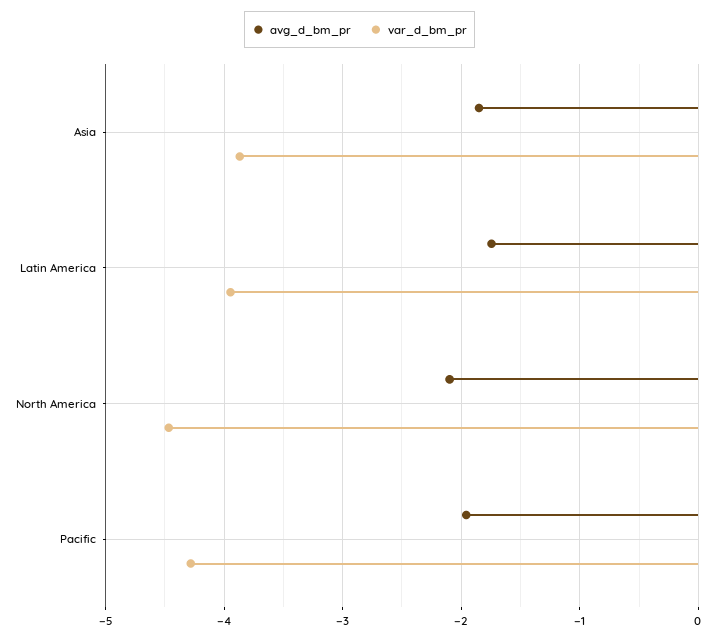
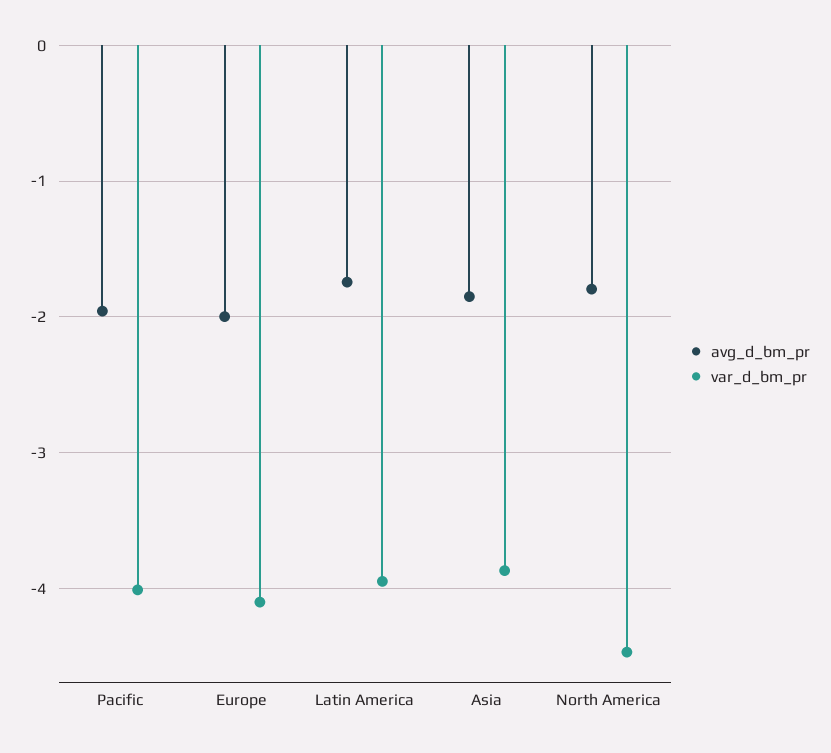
  {
    "avg_d_bm_pr": {
      "Asia": -1.9,
      "Latin America": -1.7,
-     "North America": -2.1,
+     "North America": -1.8,
-     "Pacific": -2
+     "Pacific": -2,
+     "Europe": -2
    },
    "var_d_bm_pr": {
      "Asia": -3.9,
      "Latin America": -3.9,
      "North America": -4.5,
-     "Pacific": -4.3
+     "Pacific": -4,
+     "Europe": -4.1
    }
  }

